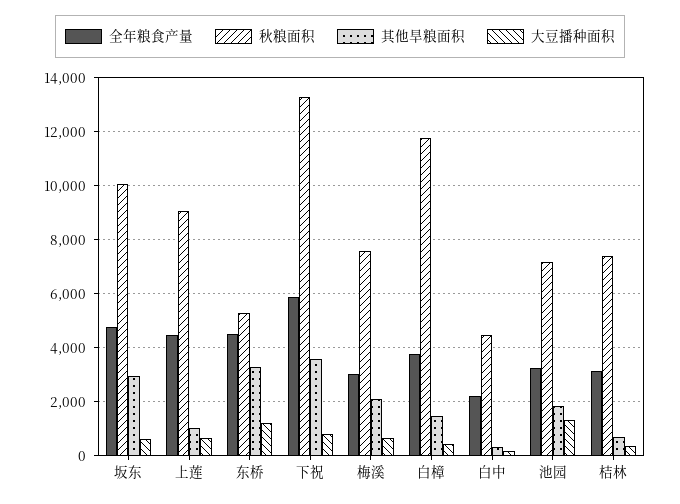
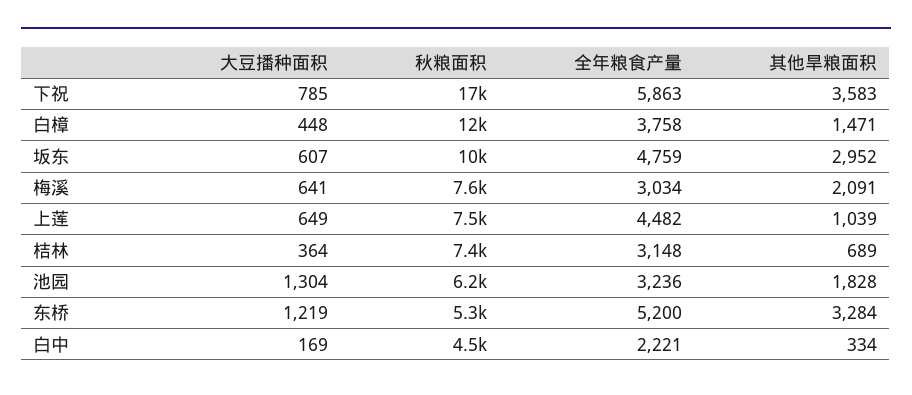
  {
    "全年粮食产量": {
      "坂东": 4759,
      "上莲": 4482,
-     "东桥": 4500,
+     "东桥": 5200,
      "下祝": 5863,
      "梅溪": 3034,
      "白樟": 3758,
      "白中": 2221,
      "池园": 3236,
      "桔林": 3148
    },
    "秋粮面积": {
      "坂东": 10000,
-     "上莲": 9000,
+     "上莲": 7500,
      "东桥": 5300,
-     "下祝": 13250,
+     "下祝": 17000,
      "梅溪": 7600,
      "白樟": 12000,
      "白中": 4500,
-     "池园": 7250,
+     "池园": 6200,
      "桔林": 7400
    },
    "其他旱粮面积": {
      "坂东": 2952,
      "上莲": 1039,
      "东桥": 3284,
      "下祝": 3583,
      "梅溪": 2091,
      "白樟": 1471,
      "白中": 334,
      "池园": 1828,
      "桔林": 689
    },
    "大豆播种面积": {
      "坂东": 607,
      "上莲": 649,
      "东桥": 1219,
      "下祝": 785,
      "梅溪": 641,
      "白樟": 448,
      "白中": 169,
      "池园": 1304,
      "桔林": 364
    }
  }

